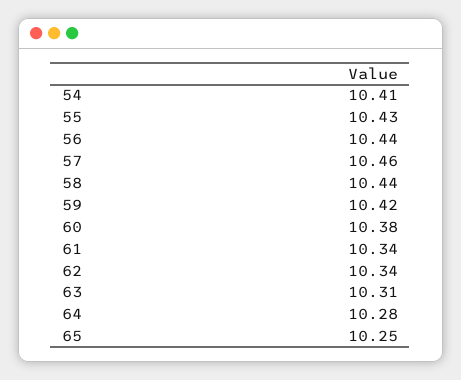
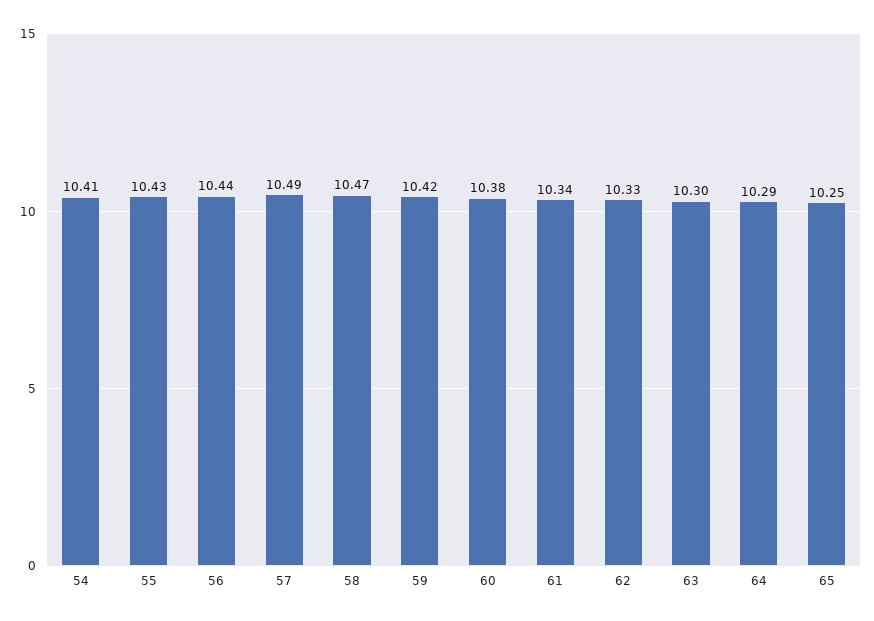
  {
    "54": 10.41,
    "55": 10.43,
    "56": 10.44,
-   "57": 10.46,
+   "57": 10.49,
-   "58": 10.44,
+   "58": 10.47,
    "59": 10.42,
    "60": 10.38,
    "61": 10.34,
-   "62": 10.34,
+   "62": 10.33,
-   "63": 10.31,
+   "63": 10.3,
-   "64": 10.28,
+   "64": 10.29,
    "65": 10.25
  }

